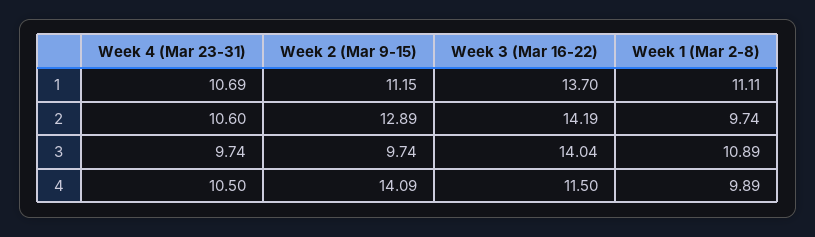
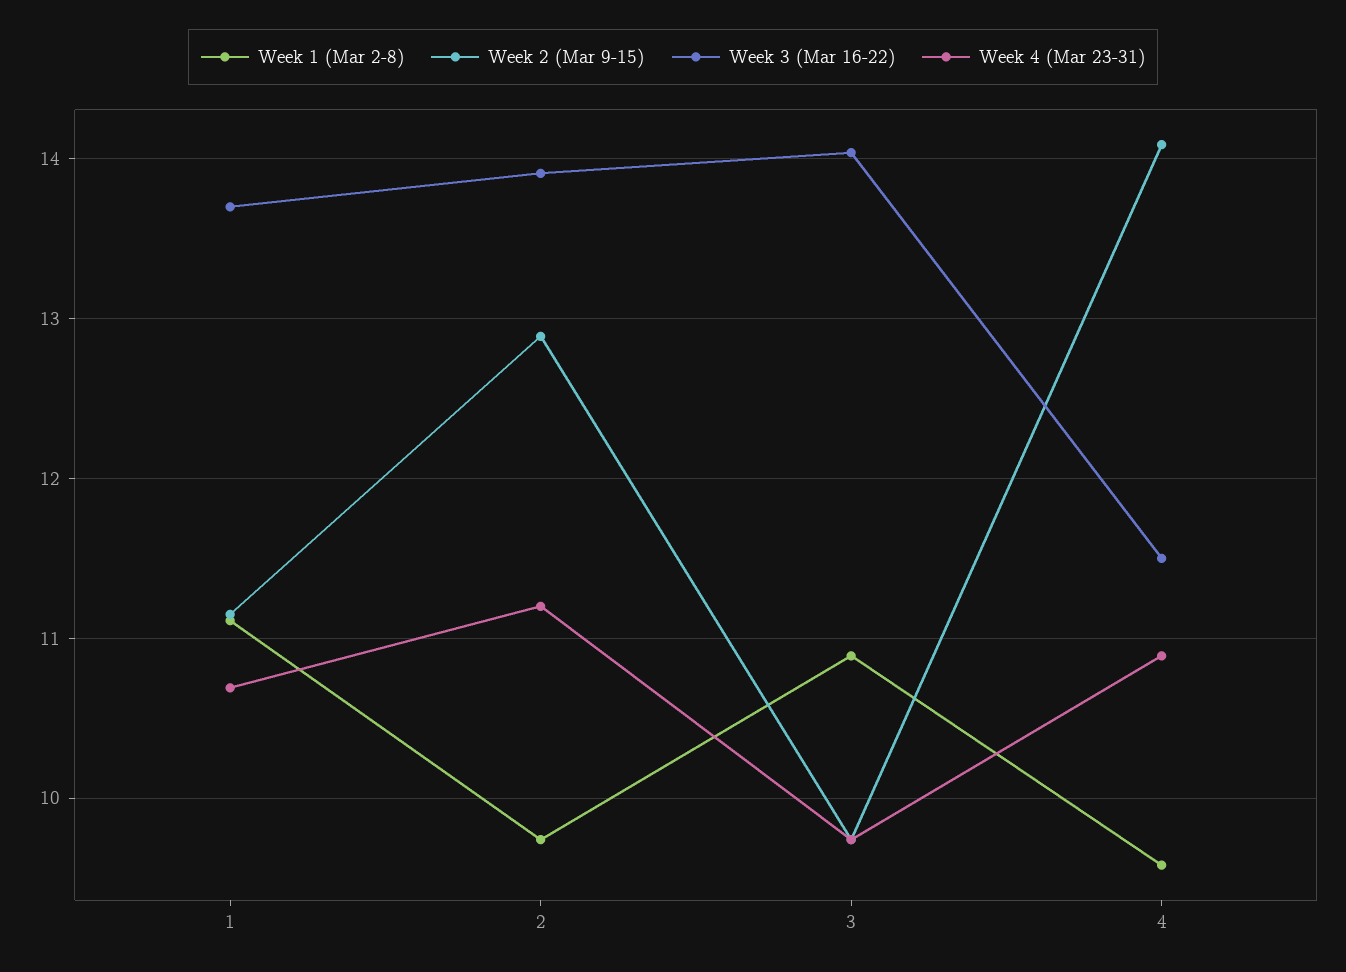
  {
    "Week 4 (Mar 23-31)": {
      "1": 10.69,
-     "2": 10.6,
+     "2": 11.2,
      "3": 9.74,
-     "4": 10.5
+     "4": 10.9
    },
    "Week 2 (Mar 9-15)": {
      "1": 11.15,
      "2": 12.89,
      "3": 9.74,
      "4": 14.09
    },
    "Week 3 (Mar 16-22)": {
      "1": 13.7,
-     "2": 14.19,
+     "2": 13.9,
      "3": 14.04,
      "4": 11.5
    },
    "Week 1 (Mar 2-8)": {
      "1": 11.11,
      "2": 9.74,
      "3": 10.89,
-     "4": 9.89
+     "4": 9.6
    }
  }

